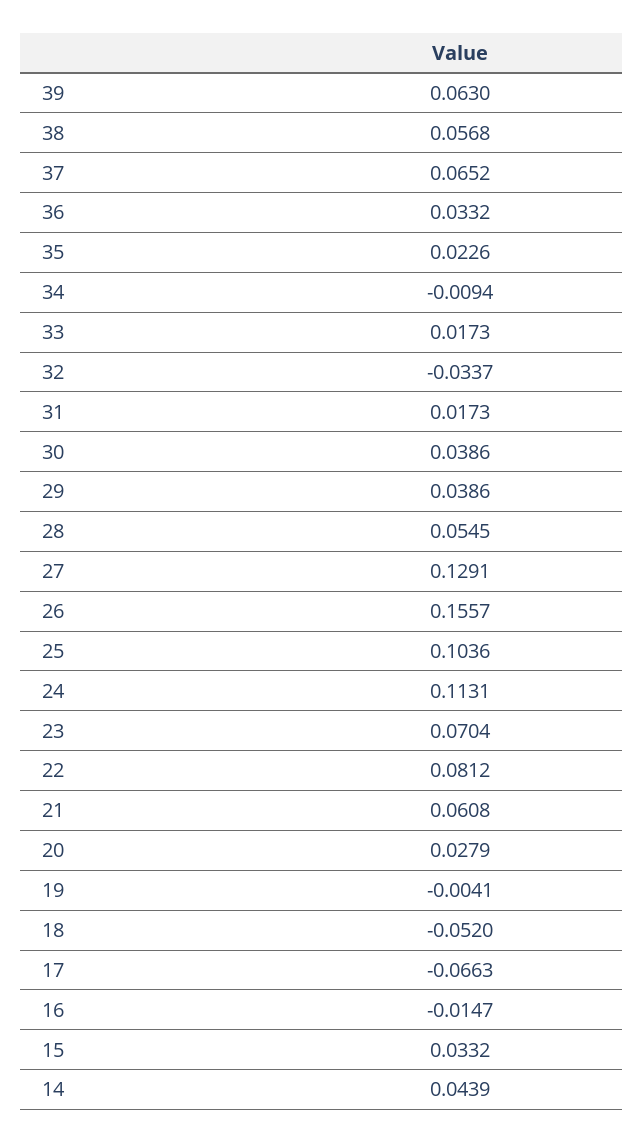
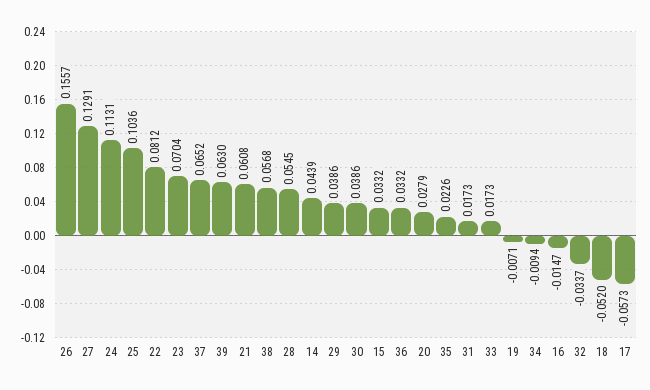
  {
    "39": 0.063,
    "38": 0.0568,
    "37": 0.0652,
    "36": 0.0332,
    "35": 0.0226,
    "34": -0.0094,
    "33": 0.0173,
    "32": -0.0337,
    "31": 0.0173,
    "30": 0.0386,
    "29": 0.0386,
    "28": 0.0545,
    "27": 0.1291,
    "26": 0.1557,
    "25": 0.1036,
    "24": 0.1131,
    "23": 0.0704,
    "22": 0.0812,
    "21": 0.0608,
    "20": 0.0279,
-   "19": -0.0041,
+   "19": -0.0071,
    "18": -0.052,
-   "17": -0.0663,
+   "17": -0.0573,
    "16": -0.0147,
    "15": 0.0332,
    "14": 0.0439
  }

